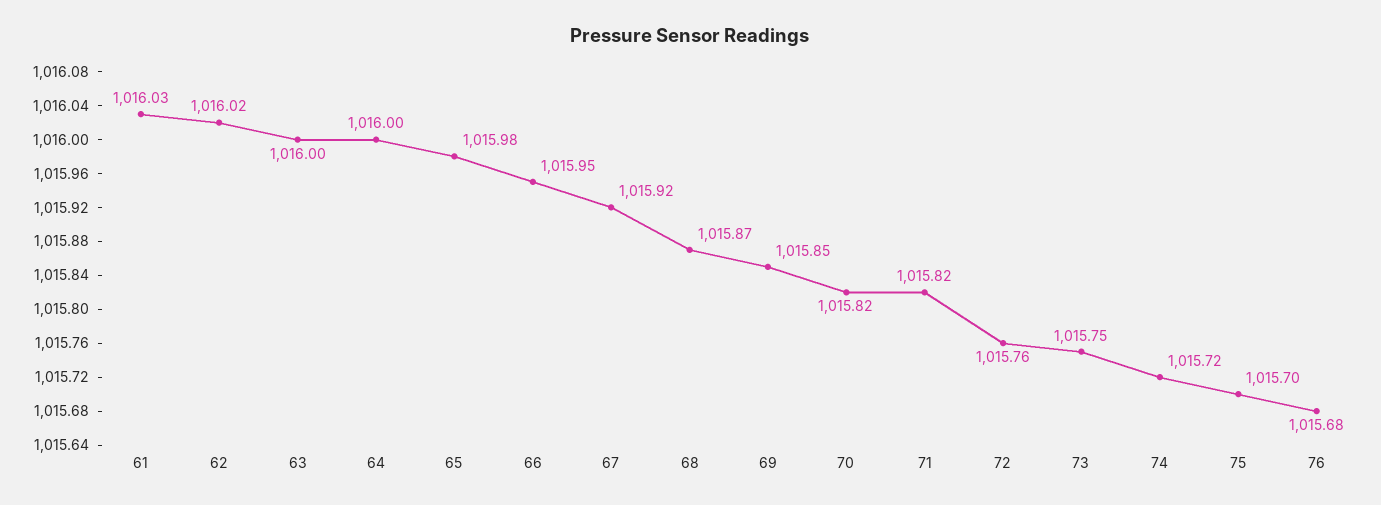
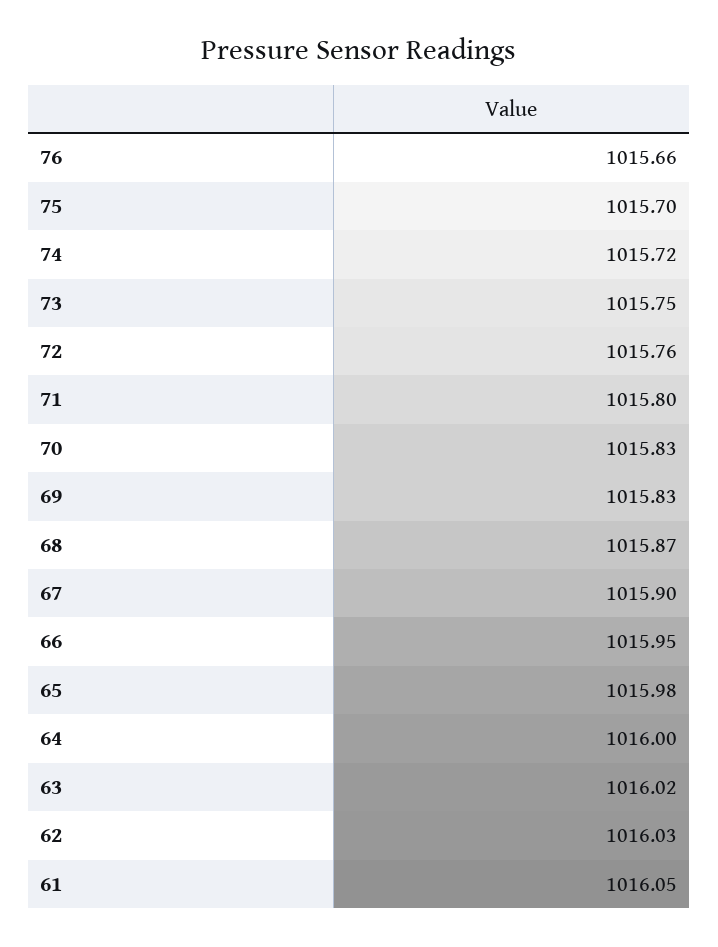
  {
-   "61": 1016.03,
+   "61": 1016.05,
-   "62": 1016.02,
+   "62": 1016.03,
-   "63": 1016,
+   "63": 1016.02,
    "64": 1016,
    "65": 1015.98,
    "66": 1015.95,
-   "67": 1015.92,
+   "67": 1015.9,
    "68": 1015.87,
-   "69": 1015.85,
+   "69": 1015.83,
-   "70": 1015.82,
+   "70": 1015.83,
-   "71": 1015.82,
+   "71": 1015.8,
    "72": 1015.76,
    "73": 1015.75,
    "74": 1015.72,
    "75": 1015.7,
-   "76": 1015.68
+   "76": 1015.66
  }

